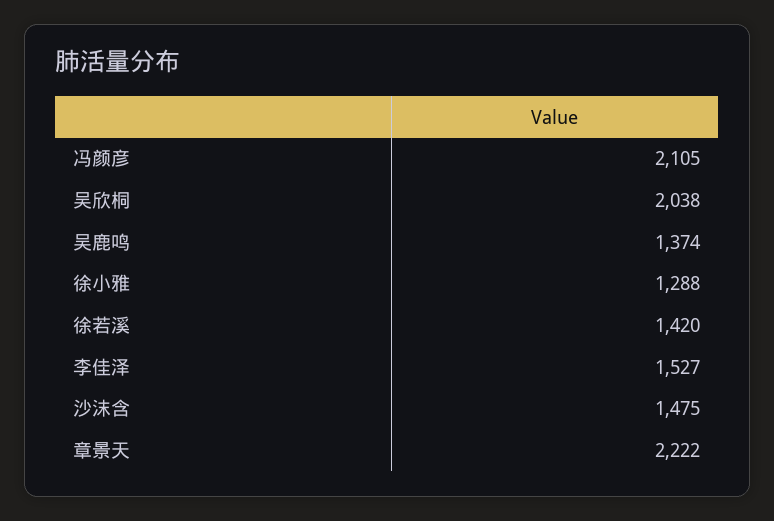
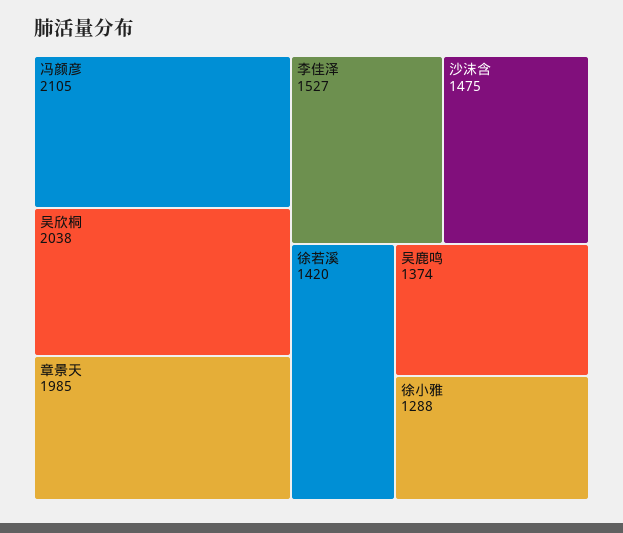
  {
    "冯颜彦": 2105,
    "吴欣桐": 2038,
    "吴鹿鸣": 1374,
    "徐小雅": 1288,
    "徐若溪": 1420,
    "李佳泽": 1527,
    "沙沫含": 1475,
-   "章景天": 2222
+   "章景天": 1985
  }

